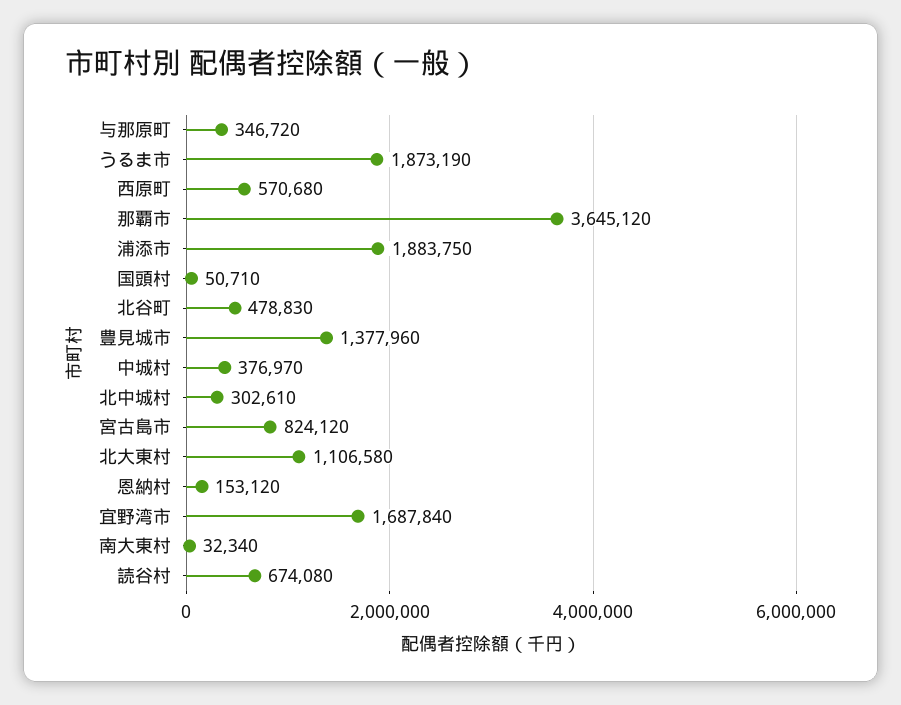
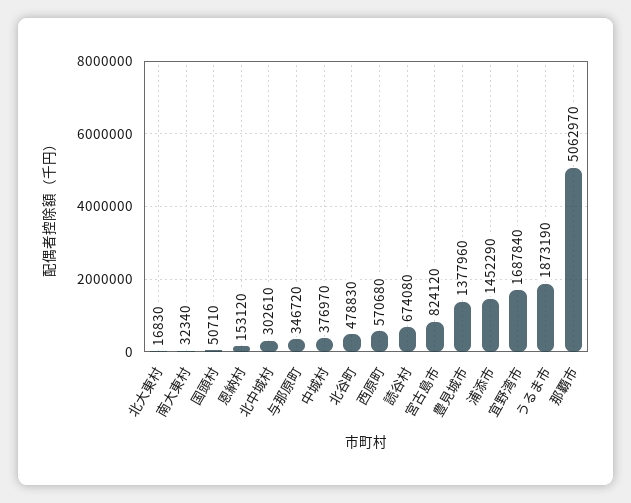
  {
    "与那原町": 346720,
    "うるま市": 1873190,
    "西原町": 570680,
-   "那覇市": 3645120,
+   "那覇市": 5062970,
-   "浦添市": 1883750,
+   "浦添市": 1452290,
    "国頭村": 50710,
    "北谷町": 478830,
    "豊見城市": 1377960,
    "中城村": 376970,
    "北中城村": 302610,
    "宮古島市": 824120,
-   "北大東村": 1106580,
+   "北大東村": 16830,
    "恩納村": 153120,
    "宜野湾市": 1687840,
    "南大東村": 32340,
    "読谷村": 674080
  }

